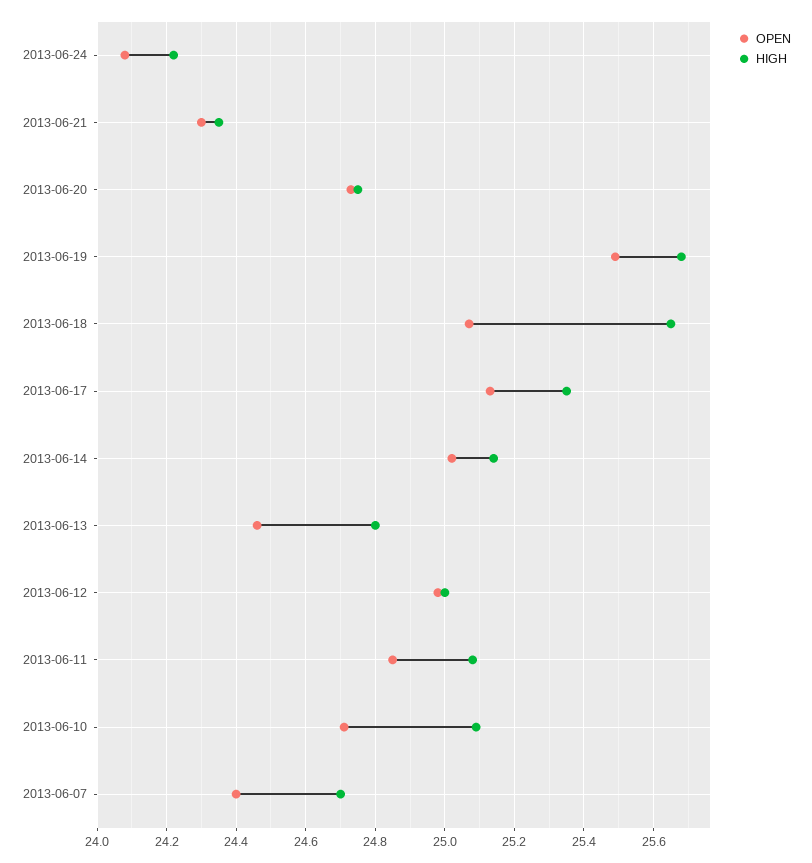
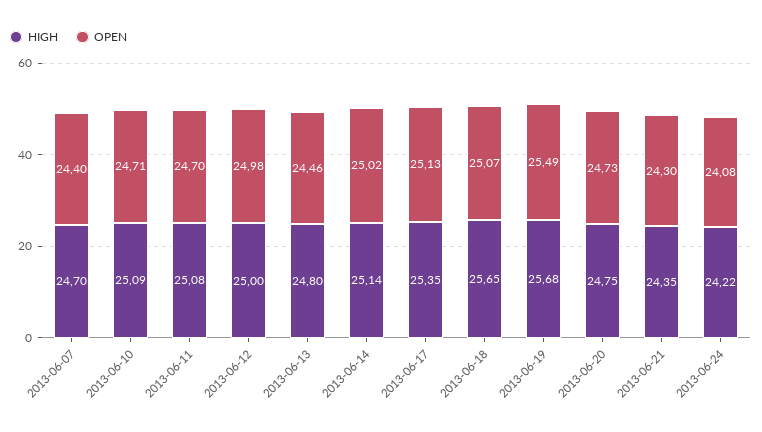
  {
    "OPEN": {
      "2013-06-24": 24.08,
      "2013-06-21": 24.3,
      "2013-06-20": 24.73,
      "2013-06-19": 25.49,
      "2013-06-18": 25.07,
      "2013-06-17": 25.13,
      "2013-06-14": 25.02,
      "2013-06-13": 24.46,
      "2013-06-12": 24.98,
-     "2013-06-11": 24.85,
+     "2013-06-11": 24.7,
      "2013-06-10": 24.71,
      "2013-06-07": 24.4
    },
    "HIGH": {
      "2013-06-24": 24.22,
      "2013-06-21": 24.35,
      "2013-06-20": 24.75,
      "2013-06-19": 25.68,
      "2013-06-18": 25.65,
      "2013-06-17": 25.35,
      "2013-06-14": 25.14,
      "2013-06-13": 24.8,
      "2013-06-12": 25,
      "2013-06-11": 25.08,
      "2013-06-10": 25.09,
      "2013-06-07": 24.7
    }
  }

